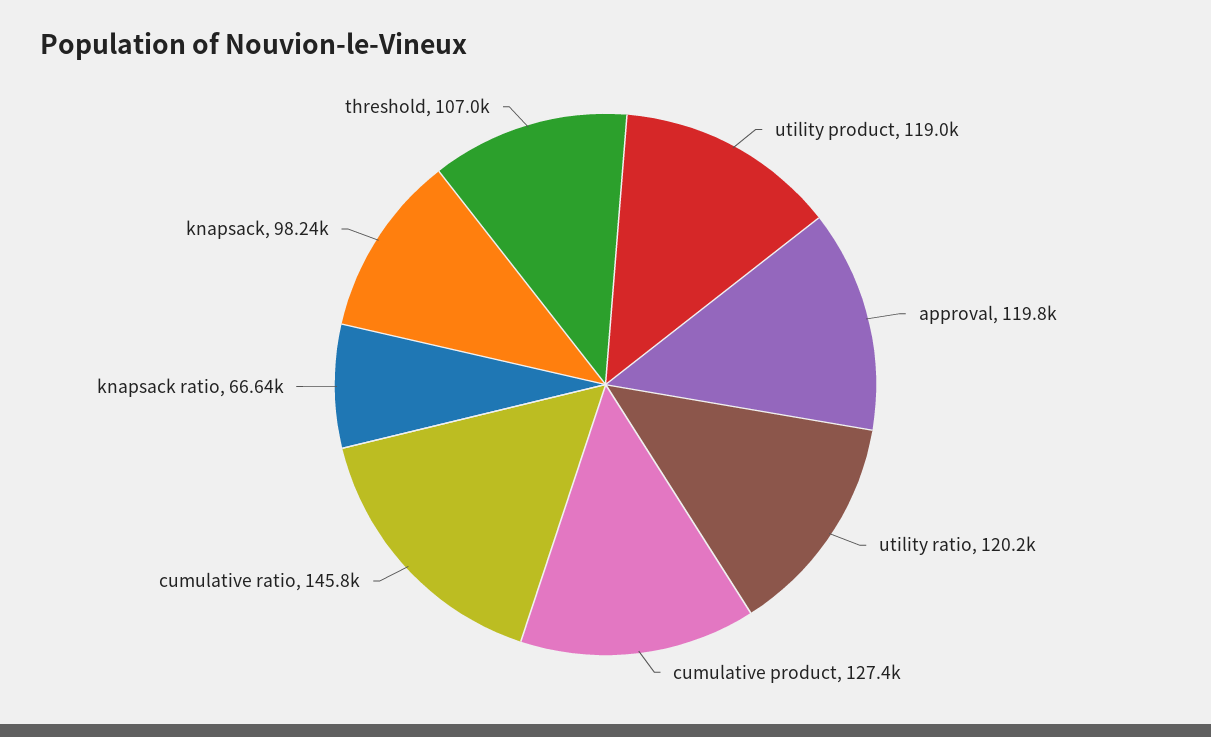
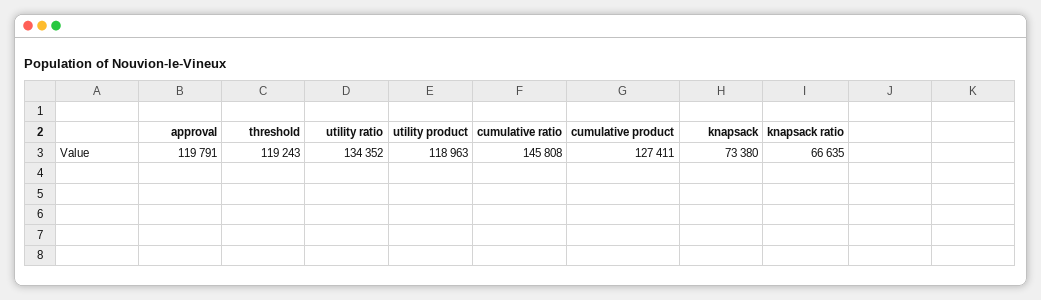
  {
    "utility product": 118963,
    "approval": 119791,
-   "utility ratio": 120200,
+   "utility ratio": 134352,
    "cumulative product": 127411,
    "cumulative ratio": 145808,
    "knapsack ratio": 66635,
-   "knapsack": 98240,
+   "knapsack": 73380,
-   "threshold": 107000
+   "threshold": 119243
  }

